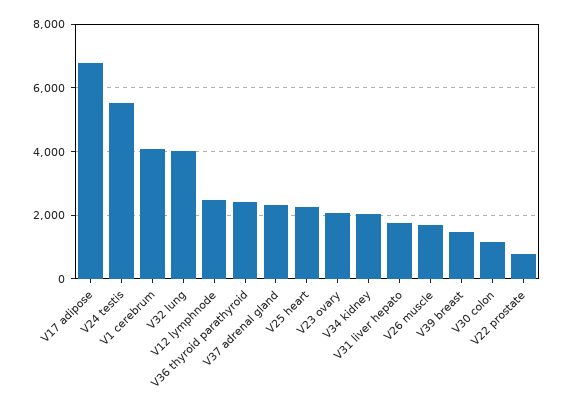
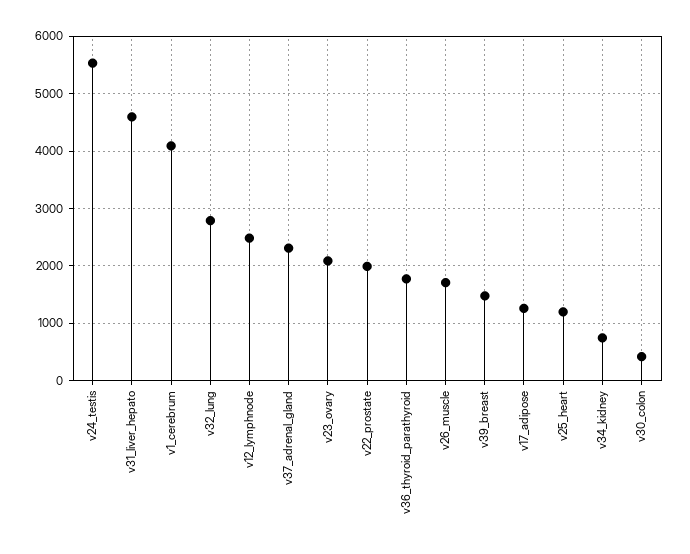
  {
-   "V17 adipose": 6800,
+   "V17 adipose": 1200,
    "V24 testis": 5600,
    "V1 cerebrum": 4000,
-   "V32 lung": 4000,
+   "V32 lung": 2800,
    "V12 lymphnode": 2400,
-   "V36 thyroid parathyroid": 2400,
+   "V36 thyroid parathyroid": 1800,
    "V37 adrenal gland": 2400,
-   "V25 heart": 2200,
+   "V25 heart": 1200,
    "V23 ovary": 2000,
-   "V34 kidney": 2000,
+   "V34 kidney": 800,
-   "V31 liver hepato": 1800,
+   "V31 liver hepato": 4600,
    "V26 muscle": 1800,
    "V39 breast": 1400,
-   "V30 colon": 1200,
+   "V30 colon": 400,
-   "V22 prostate": 800
+   "V22 prostate": 2000
  }

